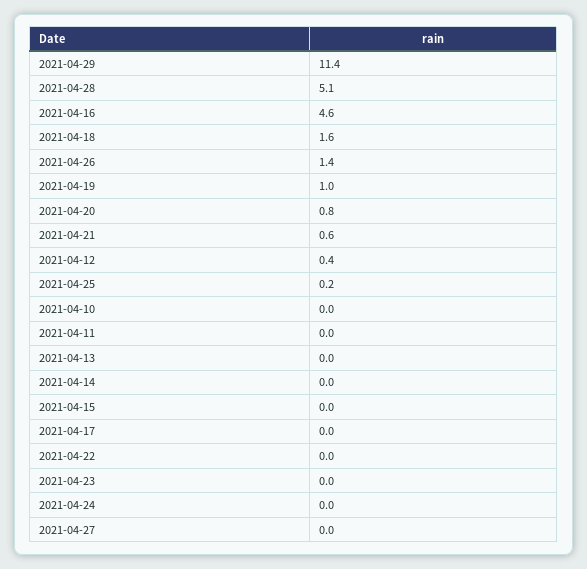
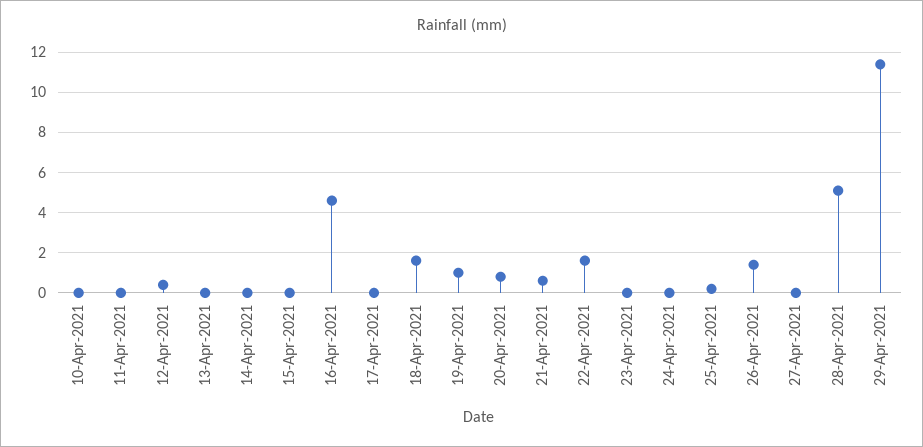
  {
    "2021-04-29": 11.4,
    "2021-04-28": 5.1,
    "2021-04-16": 4.6,
    "2021-04-18": 1.6,
    "2021-04-26": 1.4,
    "2021-04-19": 1,
    "2021-04-20": 0.8,
    "2021-04-21": 0.6,
    "2021-04-12": 0.4,
    "2021-04-25": 0.2,
    "2021-04-10": 0,
    "2021-04-11": 0,
    "2021-04-13": 0,
    "2021-04-14": 0,
    "2021-04-15": 0,
    "2021-04-17": 0,
-   "2021-04-22": 0,
+   "2021-04-22": 1.5,
    "2021-04-23": 0,
    "2021-04-24": 0,
    "2021-04-27": 0
  }

